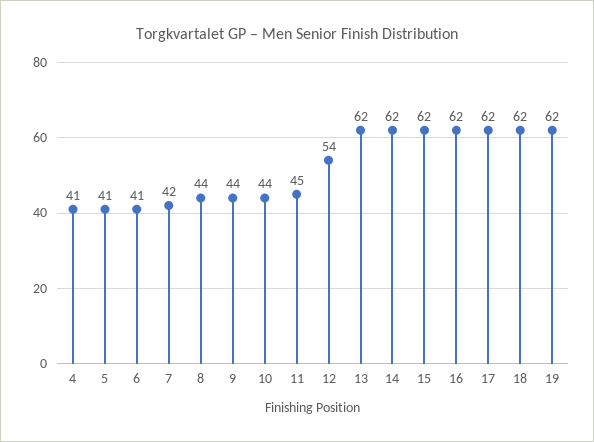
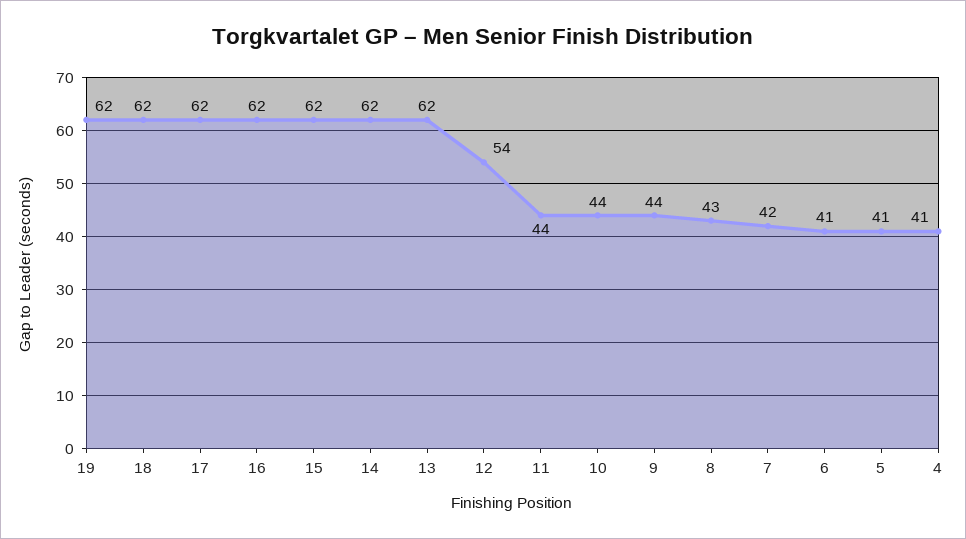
  {
    "4": 41,
    "5": 41,
    "6": 41,
    "7": 42,
-   "8": 44,
+   "8": 43,
    "9": 44,
    "10": 44,
-   "11": 45,
+   "11": 44,
    "12": 54,
    "13": 62,
    "14": 62,
    "15": 62,
    "16": 62,
    "17": 62,
    "18": 62,
    "19": 62
  }

